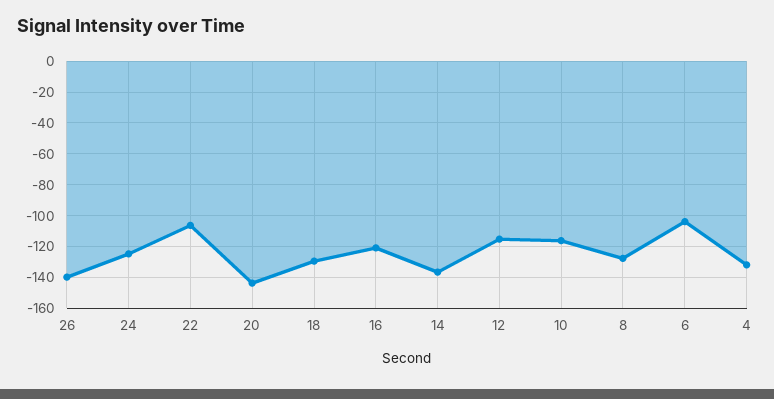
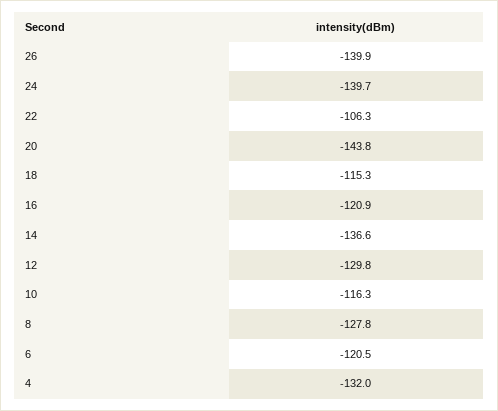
  {
    "26": -139.9,
-   "24": -125,
+   "24": -139.7,
    "22": -106.3,
    "20": -143.8,
-   "18": -130,
+   "18": -115.3,
    "16": -120.9,
    "14": -136.6,
-   "12": -115,
+   "12": -129.8,
    "10": -116.3,
    "8": -127.8,
-   "6": -105,
+   "6": -120.5,
    "4": -132
  }

